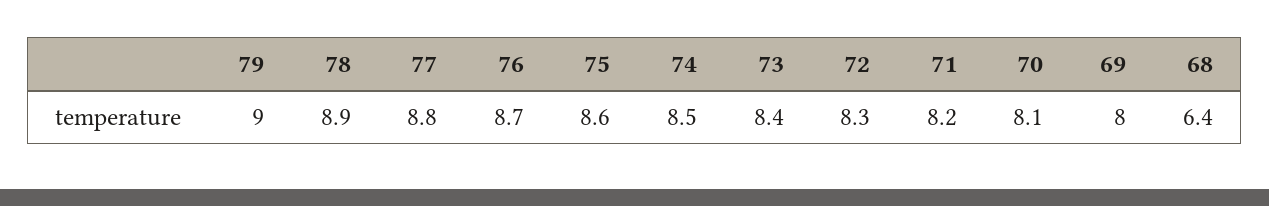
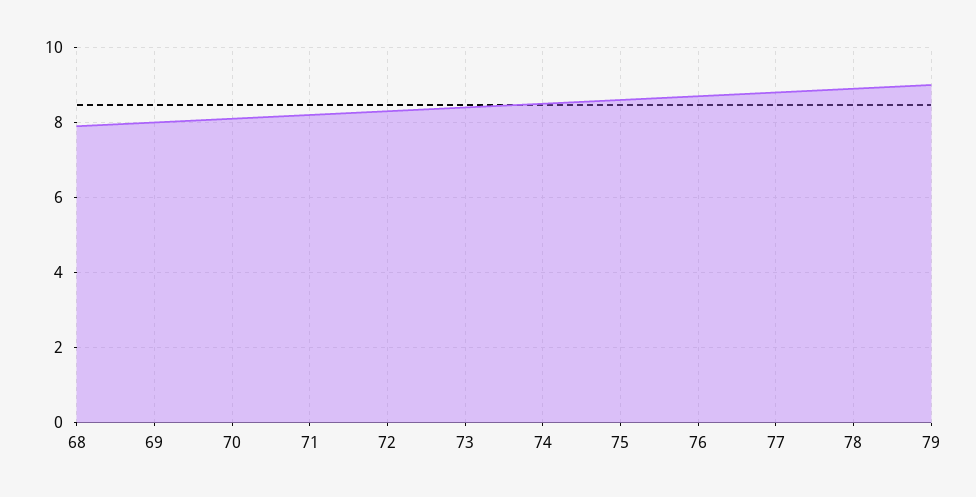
  {
    "79": 9,
    "78": 8.9,
    "77": 8.8,
    "76": 8.7,
    "75": 8.6,
    "74": 8.5,
    "73": 8.4,
    "72": 8.3,
    "71": 8.2,
    "70": 8.1,
    "69": 8,
-   "68": 6.4
+   "68": 8
  }

